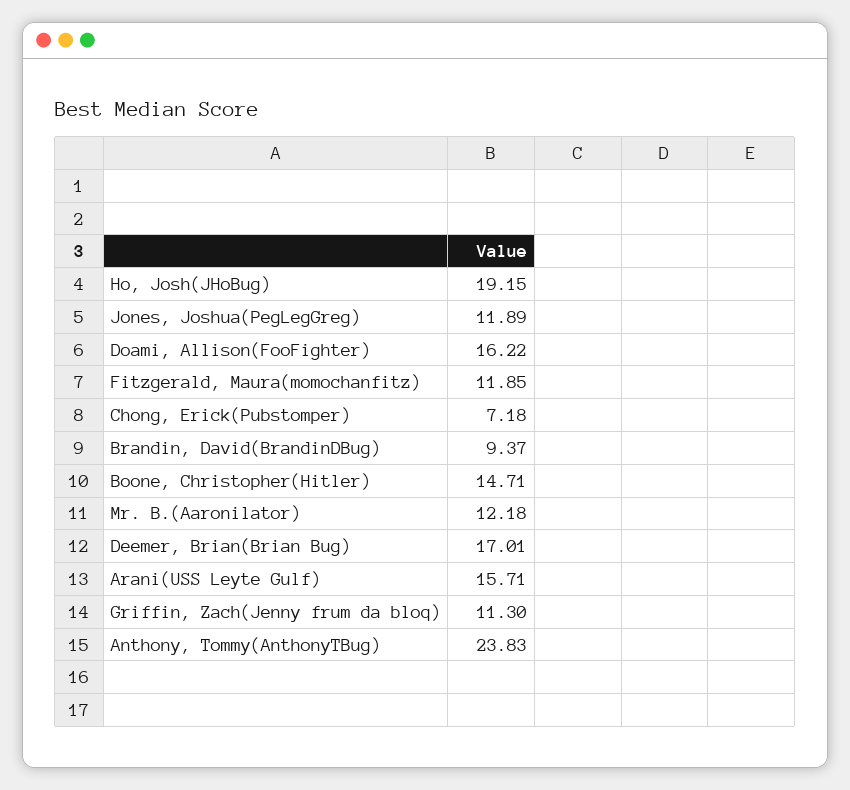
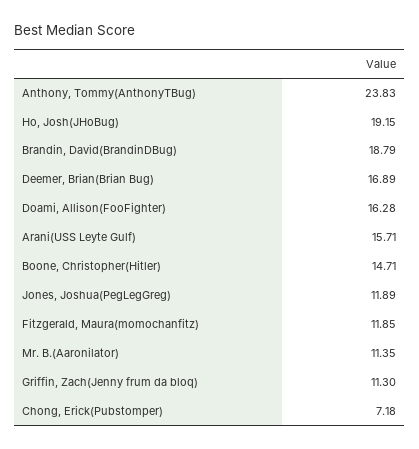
  {
    "Ho, Josh(JHoBug)": 19.15,
    "Jones, Joshua(PegLegGreg)": 11.89,
-   "Doami, Allison(FooFighter)": 16.22,
+   "Doami, Allison(FooFighter)": 16.28,
    "Fitzgerald, Maura(momochanfitz)": 11.85,
    "Chong, Erick(Pubstomper)": 7.18,
-   "Brandin, David(BrandinDBug)": 9.37,
+   "Brandin, David(BrandinDBug)": 18.79,
    "Boone, Christopher(Hitler)": 14.71,
-   "Mr. B.(Aaronilator)": 12.18,
+   "Mr. B.(Aaronilator)": 11.35,
-   "Deemer, Brian(Brian Bug)": 17.01,
+   "Deemer, Brian(Brian Bug)": 16.89,
    "Arani(USS Leyte Gulf)": 15.71,
    "Griffin, Zach(Jenny frum da bloq)": 11.3,
    "Anthony, Tommy(AnthonyTBug)": 23.83
  }

